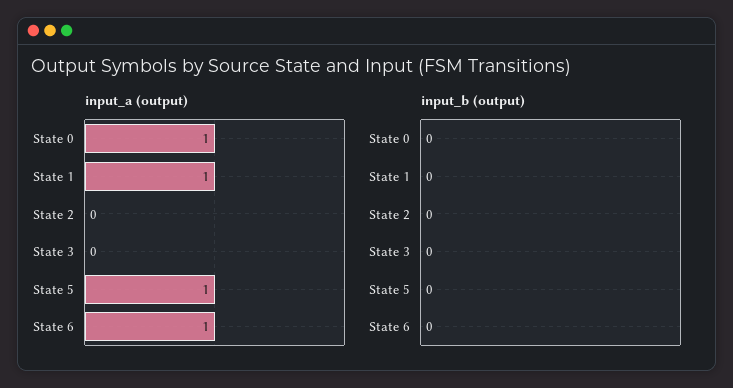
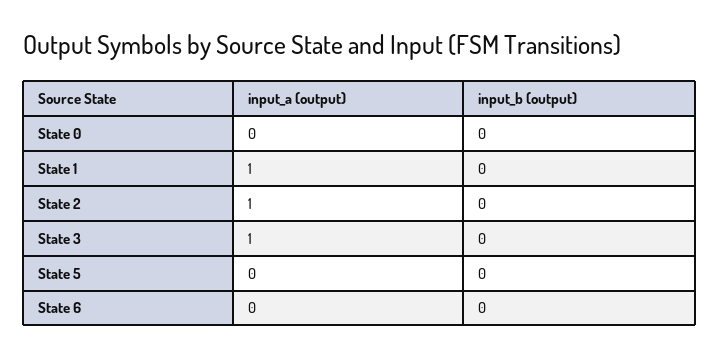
  {
    "input_a (output)": {
-     "State 0": 1,
+     "State 0": 0,
      "State 1": 1,
-     "State 2": 0,
+     "State 2": 1,
-     "State 3": 0,
+     "State 3": 1,
-     "State 5": 1,
+     "State 5": 0,
-     "State 6": 1
+     "State 6": 0
    },
    "input_b (output)": {
      "State 0": 0,
      "State 1": 0,
      "State 2": 0,
      "State 3": 0,
      "State 5": 0,
      "State 6": 0
    }
  }

